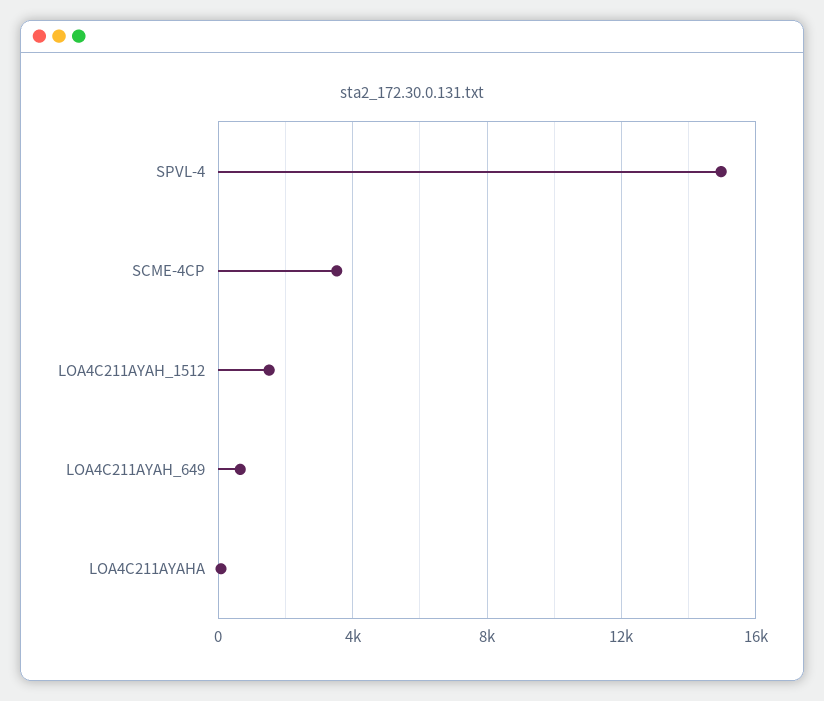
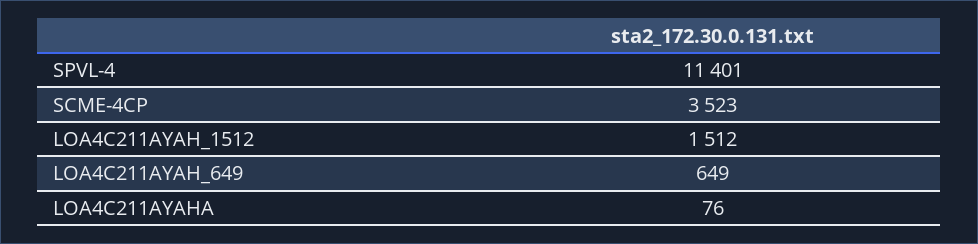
  {
-   "SPVL-4": 15000,
+   "SPVL-4": 11401,
    "SCME-4CP": 3523,
    "LOA4C211AYAH_1512": 1512,
    "LOA4C211AYAH_649": 649,
    "LOA4C211AYAHA": 76
  }

